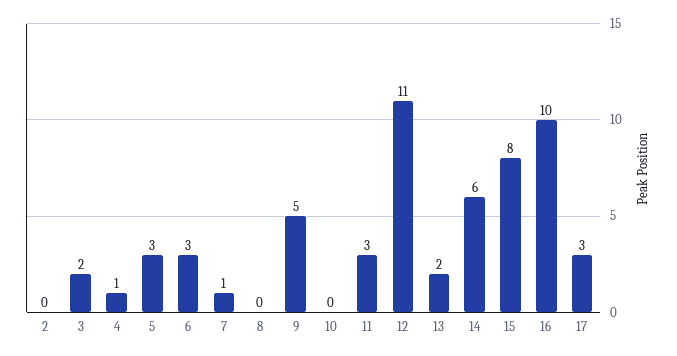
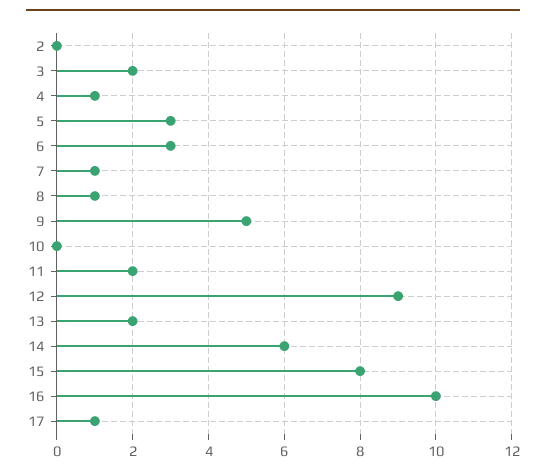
  {
    "2": 0,
    "3": 2,
    "4": 1,
    "5": 3,
    "6": 3,
    "7": 1,
-   "8": 0,
+   "8": 1,
    "9": 5,
    "10": 0,
-   "11": 3,
+   "11": 2,
-   "12": 11,
+   "12": 9,
    "13": 2,
    "14": 6,
    "15": 8,
    "16": 10,
-   "17": 3
+   "17": 1
  }

